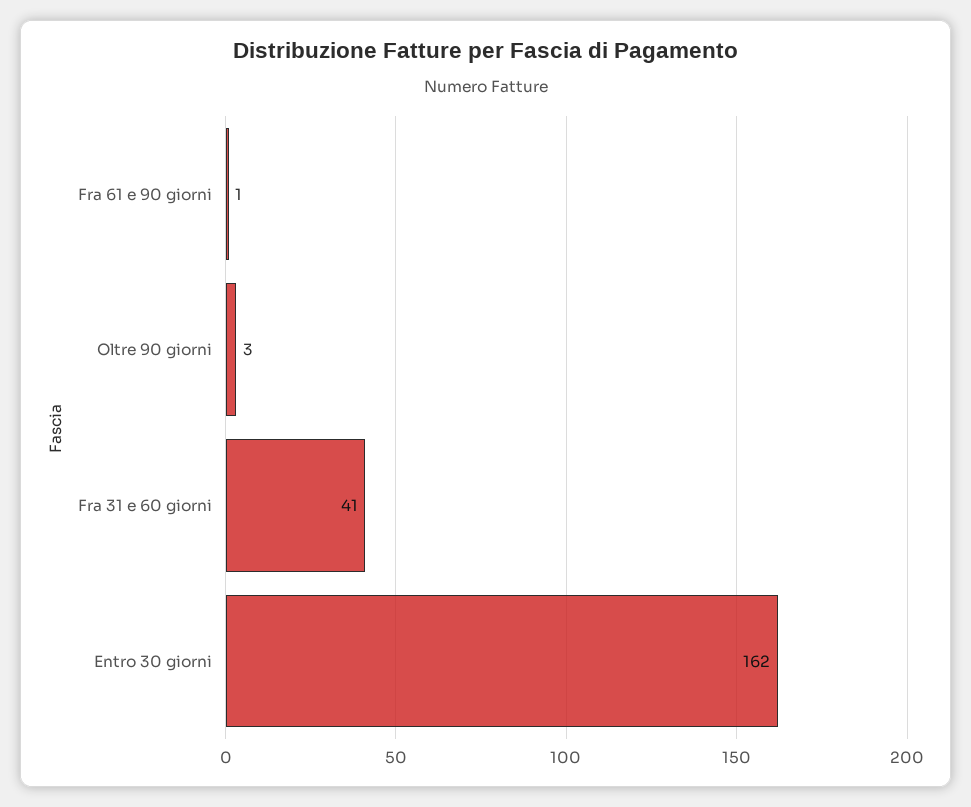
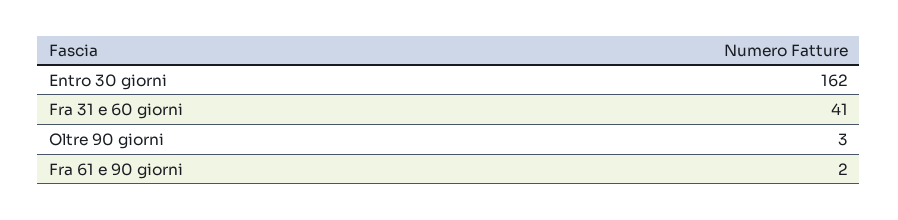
  {
-   "Fra 61 e 90 giorni": 1,
+   "Fra 61 e 90 giorni": 2,
    "Oltre 90 giorni": 3,
    "Fra 31 e 60 giorni": 41,
    "Entro 30 giorni": 162
  }

